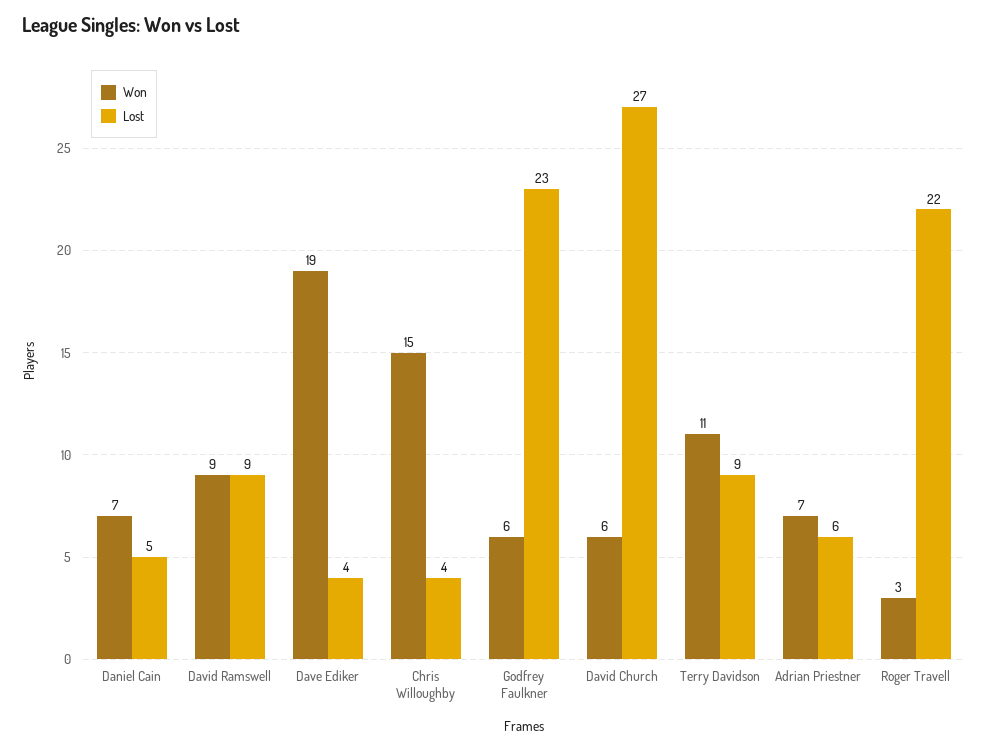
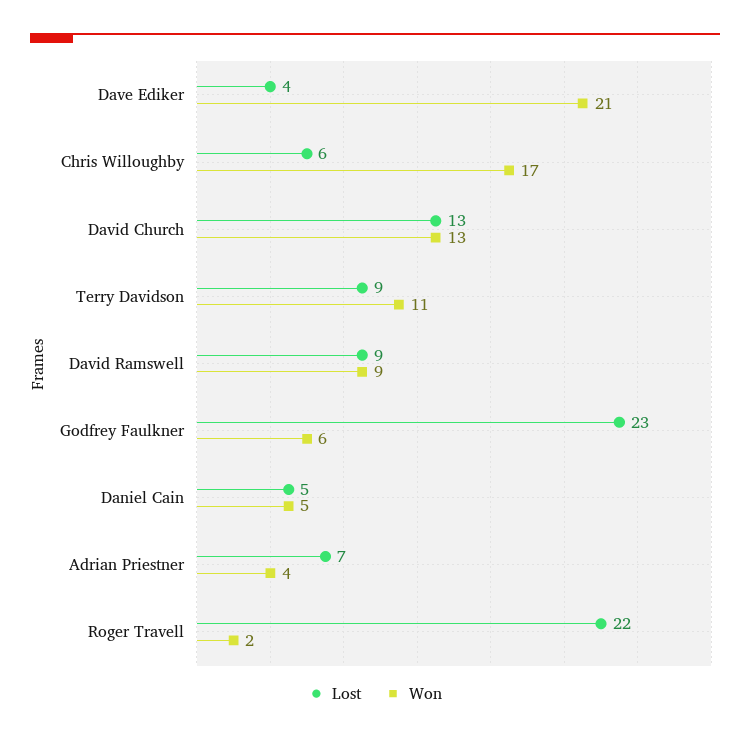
  {
    "Won": {
-     "Daniel Cain": 7,
+     "Daniel Cain": 5,
      "David Ramswell": 9,
-     "Dave Ediker": 19,
+     "Dave Ediker": 21,
-     "Chris Willoughby": 15,
+     "Chris Willoughby": 17,
      "Godfrey Faulkner": 6,
-     "David Church": 6,
+     "David Church": 13,
      "Terry Davidson": 11,
-     "Adrian Priestner": 7,
+     "Adrian Priestner": 4,
-     "Roger Travell": 3
+     "Roger Travell": 2
    },
    "Lost": {
      "Daniel Cain": 5,
      "David Ramswell": 9,
      "Dave Ediker": 4,
-     "Chris Willoughby": 4,
+     "Chris Willoughby": 6,
      "Godfrey Faulkner": 23,
-     "David Church": 27,
+     "David Church": 13,
      "Terry Davidson": 9,
-     "Adrian Priestner": 6,
+     "Adrian Priestner": 7,
      "Roger Travell": 22
    }
  }

